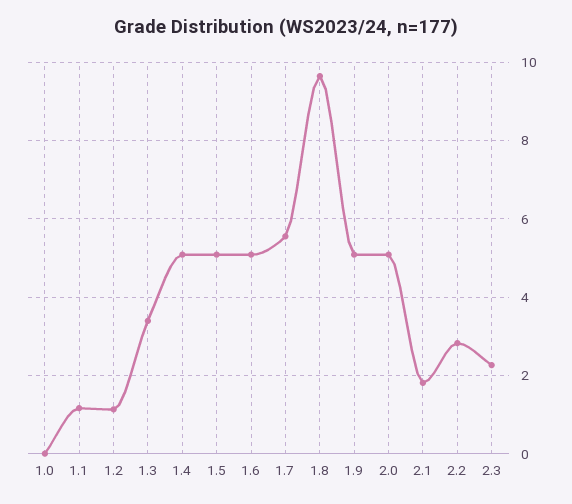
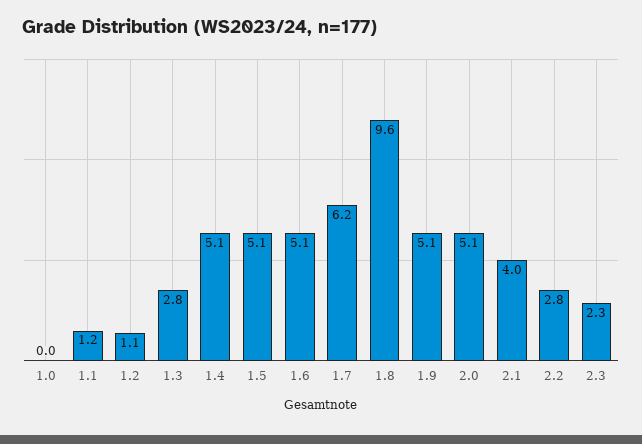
  {
    "1.0": 0,
    "1.1": 1.2,
    "1.2": 1.1,
-   "1.3": 3.4,
+   "1.3": 2.8,
    "1.4": 5.1,
    "1.5": 5.1,
    "1.6": 5.1,
-   "1.7": 5.6,
+   "1.7": 6.2,
    "1.8": 9.6,
    "1.9": 5.1,
    "2.0": 5.1,
-   "2.1": 1.8,
+   "2.1": 4,
    "2.2": 2.8,
    "2.3": 2.3
  }

